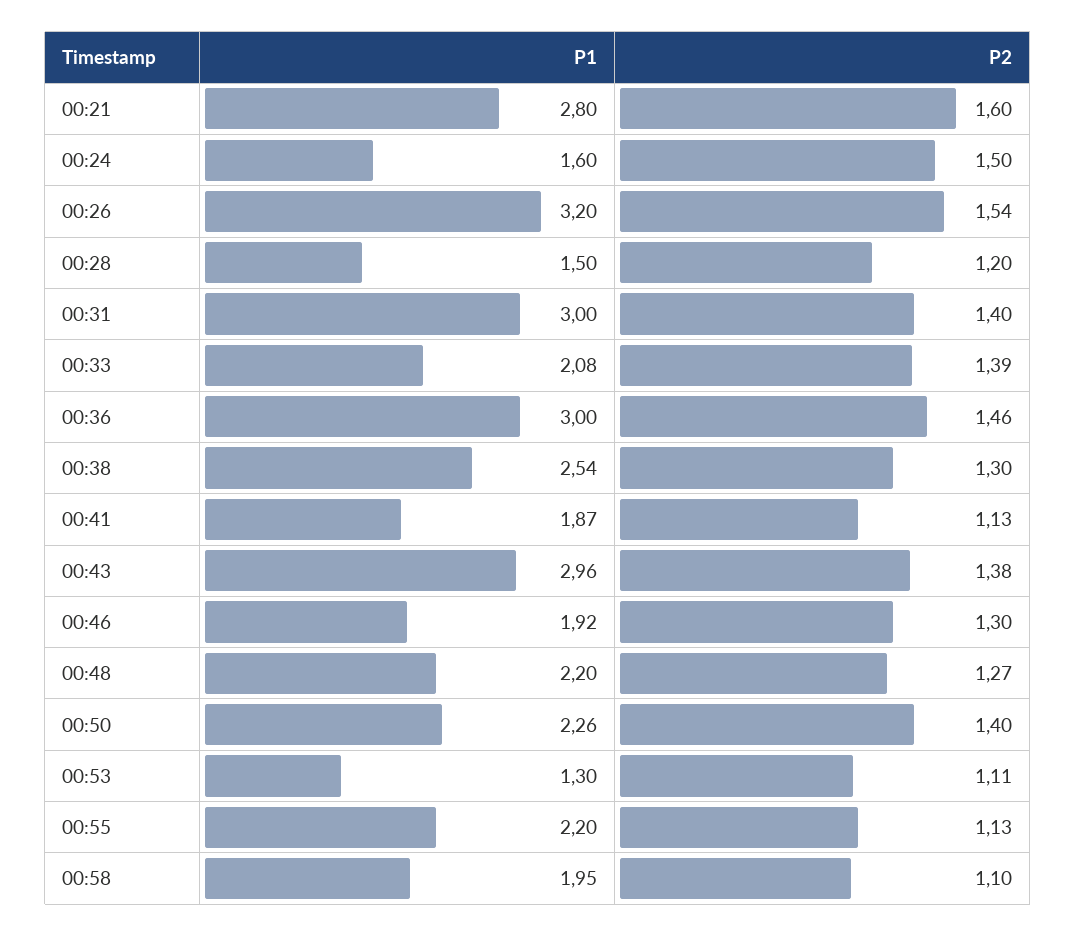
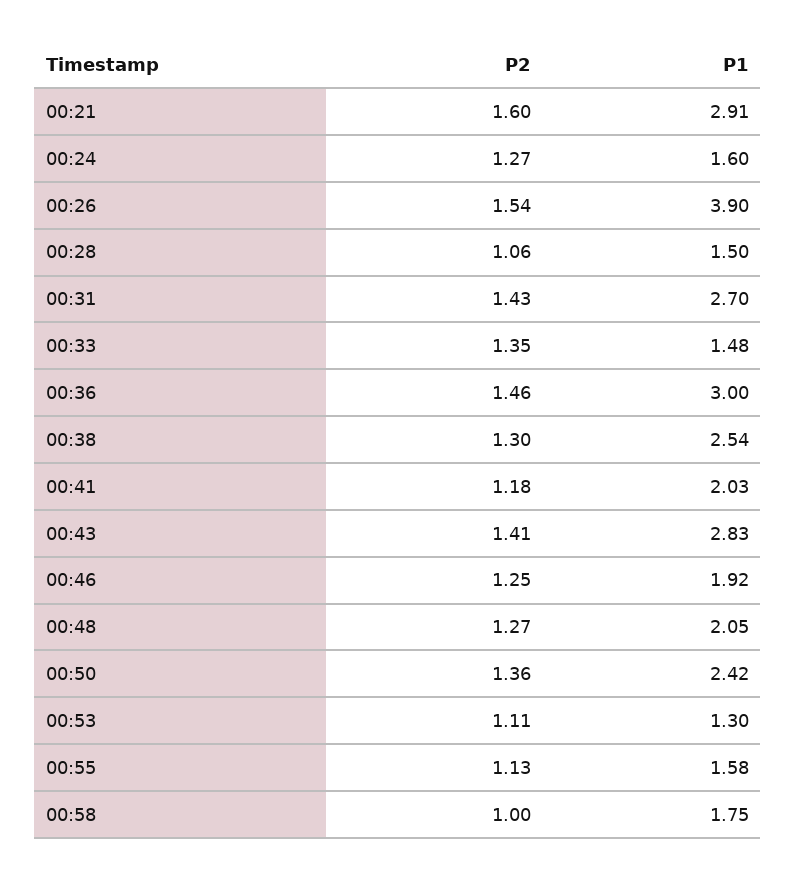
  {
    "P1": {
-     "00:21": 2.8,
+     "00:21": 2.91,
      "00:24": 1.6,
-     "00:26": 3.2,
+     "00:26": 3.9,
      "00:28": 1.5,
-     "00:31": 3,
+     "00:31": 2.7,
-     "00:33": 2.08,
+     "00:33": 1.48,
      "00:36": 3,
      "00:38": 2.54,
-     "00:41": 1.87,
+     "00:41": 2.03,
-     "00:43": 2.96,
+     "00:43": 2.83,
      "00:46": 1.92,
-     "00:48": 2.2,
+     "00:48": 2.05,
-     "00:50": 2.26,
+     "00:50": 2.42,
      "00:53": 1.3,
-     "00:55": 2.2,
+     "00:55": 1.58,
-     "00:58": 1.95
+     "00:58": 1.75
    },
    "P2": {
      "00:21": 1.6,
-     "00:24": 1.5,
+     "00:24": 1.27,
      "00:26": 1.54,
-     "00:28": 1.2,
+     "00:28": 1.06,
-     "00:31": 1.4,
+     "00:31": 1.43,
-     "00:33": 1.39,
+     "00:33": 1.35,
      "00:36": 1.46,
      "00:38": 1.3,
-     "00:41": 1.13,
+     "00:41": 1.18,
-     "00:43": 1.38,
+     "00:43": 1.41,
-     "00:46": 1.3,
+     "00:46": 1.25,
      "00:48": 1.27,
-     "00:50": 1.4,
+     "00:50": 1.36,
      "00:53": 1.11,
      "00:55": 1.13,
-     "00:58": 1.1
+     "00:58": 1
    }
  }

